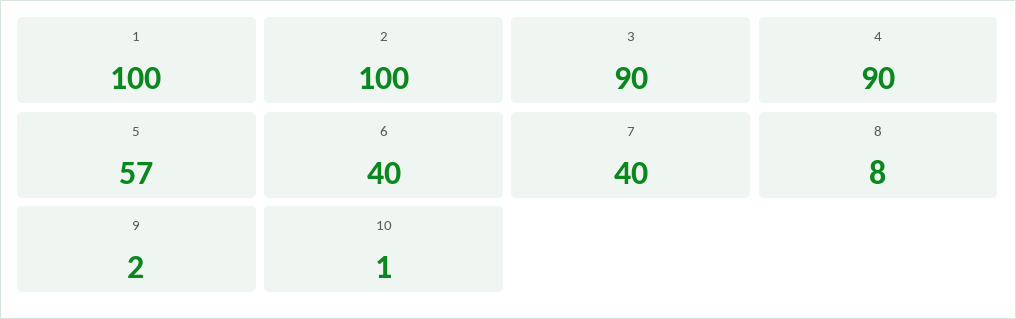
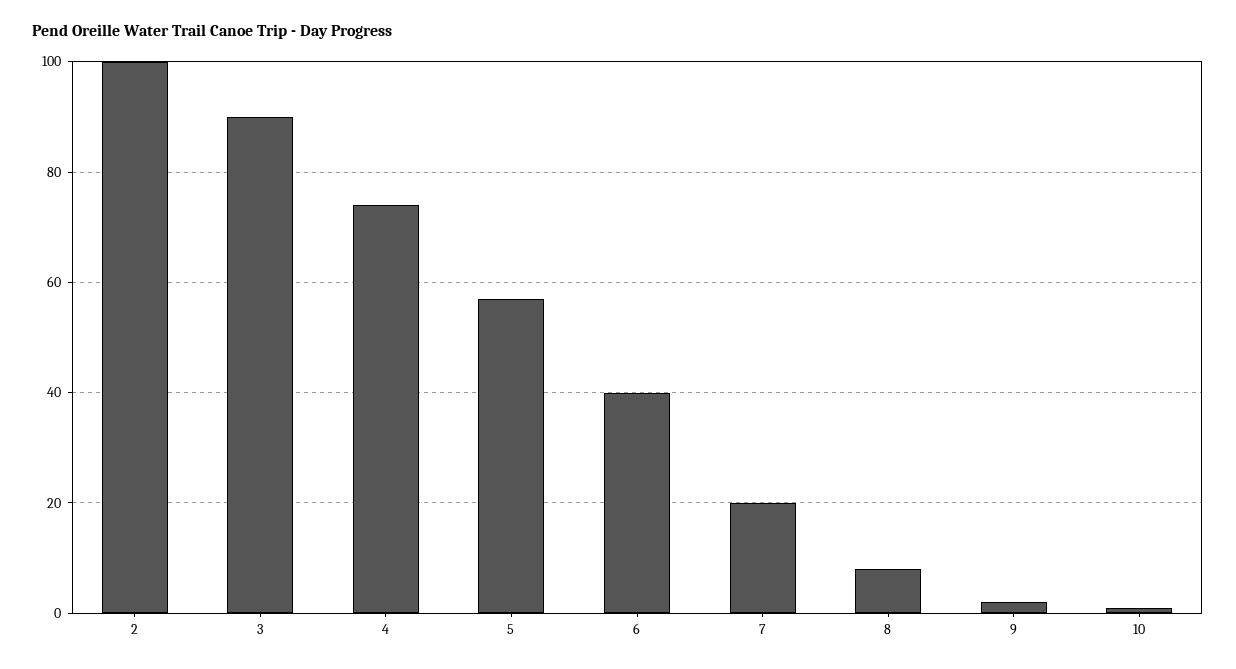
  {
-   "1": 100,
    "2": 100,
    "3": 90,
-   "4": 90,
+   "4": 75,
    "5": 57,
    "6": 40,
-   "7": 40,
+   "7": 20,
    "8": 8,
    "9": 2,
    "10": 1
  }

